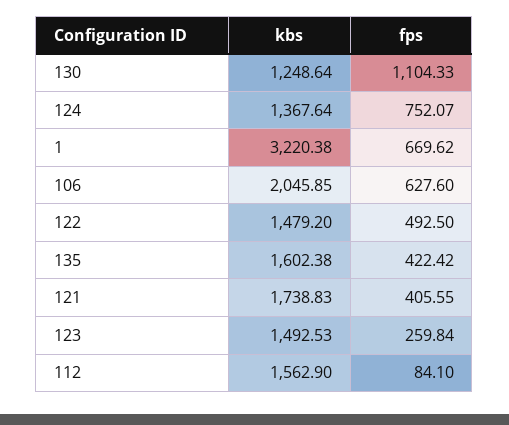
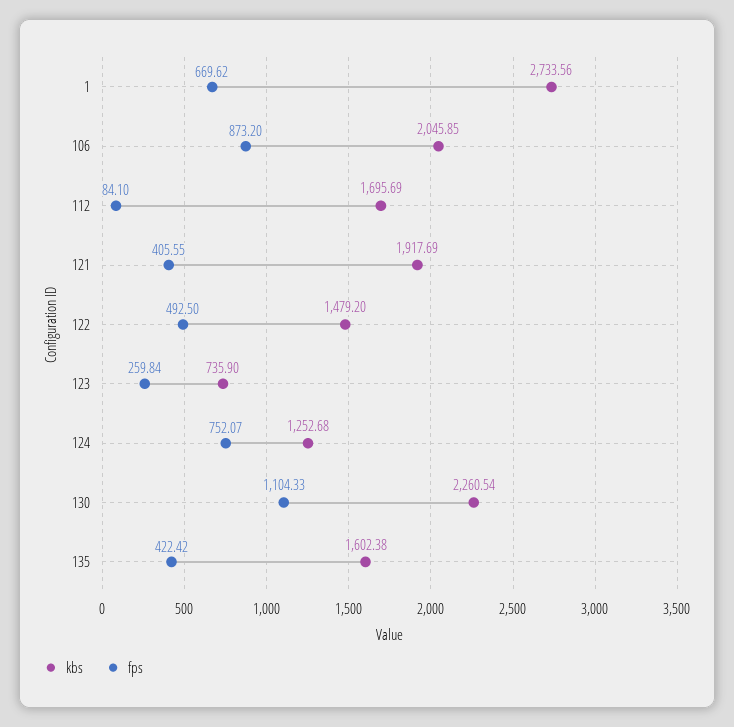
  {
    "kbs": {
-     "130": 1248.64,
+     "130": 2260.54,
-     "124": 1367.64,
+     "124": 1252.68,
-     "1": 3220.38,
+     "1": 2733.56,
      "106": 2045.85,
      "122": 1479.2,
      "135": 1602.38,
-     "121": 1738.83,
+     "121": 1917.69,
-     "123": 1492.53,
+     "123": 735.9,
-     "112": 1562.9
+     "112": 1695.69
    },
    "fps": {
      "130": 1104.33,
      "124": 752.07,
      "1": 669.62,
-     "106": 627.6,
+     "106": 873.2,
      "122": 492.5,
      "135": 422.42,
      "121": 405.55,
      "123": 259.84,
      "112": 84.1
    }
  }

